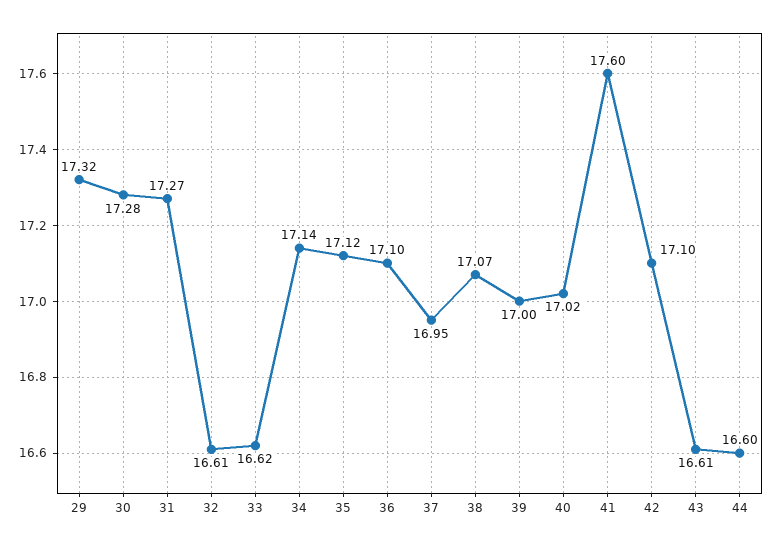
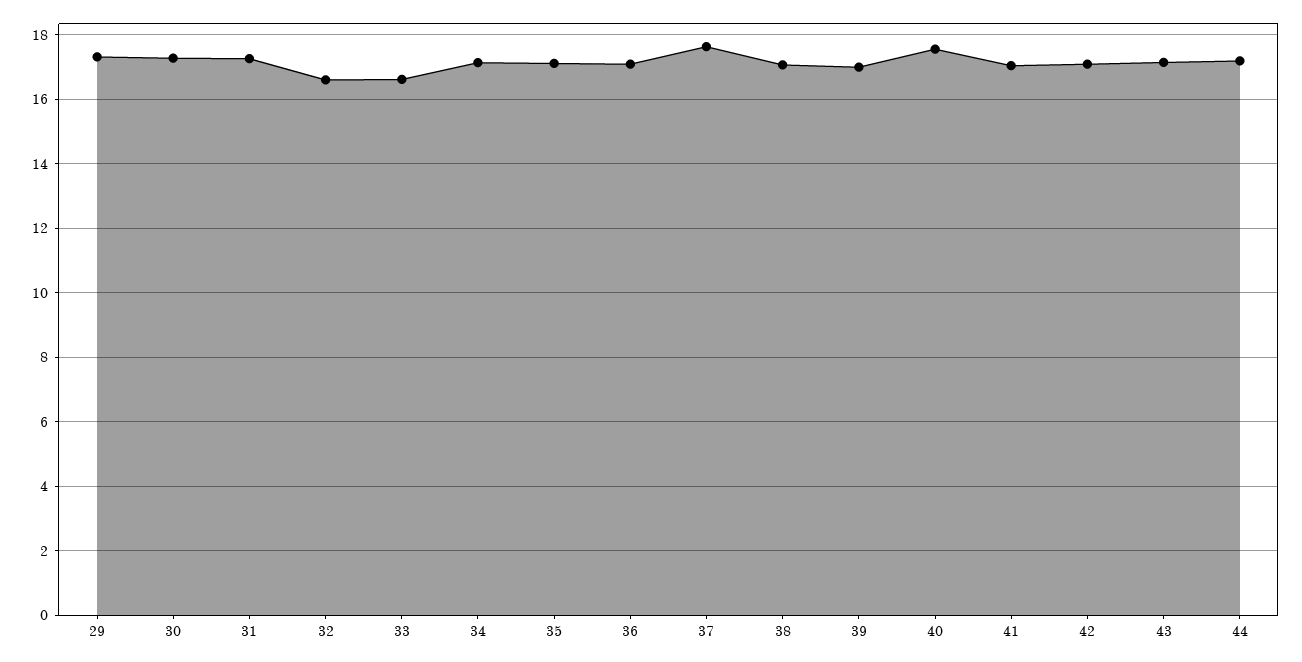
  {
    "29": 17.32,
    "30": 17.28,
    "31": 17.27,
    "32": 16.61,
    "33": 16.62,
    "34": 17.14,
    "35": 17.12,
    "36": 17.1,
-   "37": 16.95,
+   "37": 17.6,
    "38": 17.07,
    "39": 17,
-   "40": 17.02,
+   "40": 17.6,
-   "41": 17.6,
+   "41": 17,
    "42": 17.1,
-   "43": 16.61,
+   "43": 17.2,
-   "44": 16.6
+   "44": 17.2
  }

